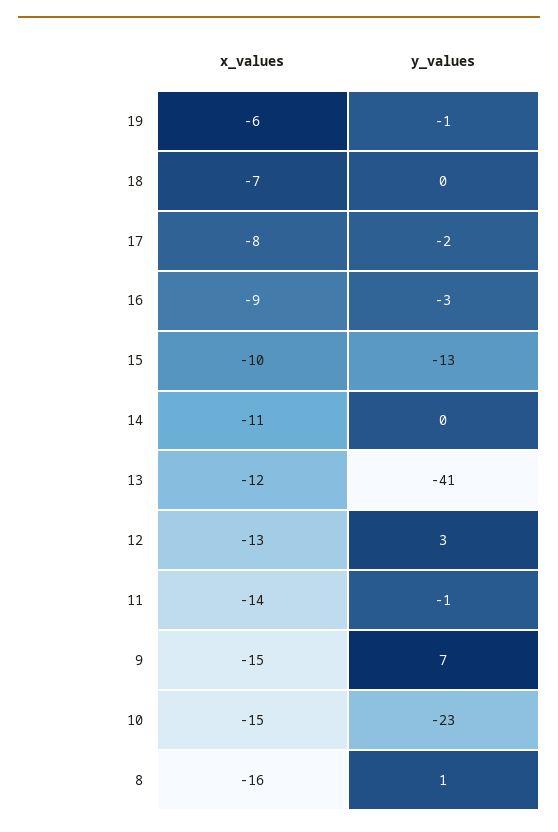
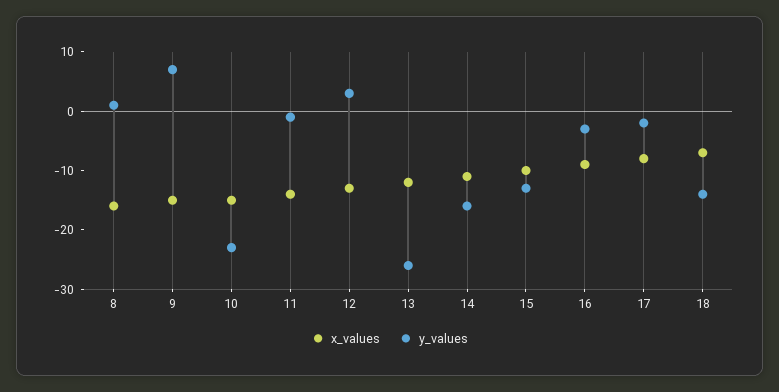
  {
    "x_values": {
-     "19": -6,
      "18": -7,
      "17": -8,
      "16": -9,
      "15": -10,
      "14": -11,
      "13": -12,
      "12": -13,
      "11": -14,
      "9": -15,
      "10": -15,
      "8": -16
    },
    "y_values": {
-     "19": -1,
-     "18": 0,
+     "18": -15,
      "17": -2,
      "16": -3,
      "15": -13,
-     "14": 0,
+     "14": -15,
-     "13": -41,
+     "13": -25,
      "12": 3,
      "11": -1,
      "9": 7,
      "10": -23,
      "8": 1
    }
  }

